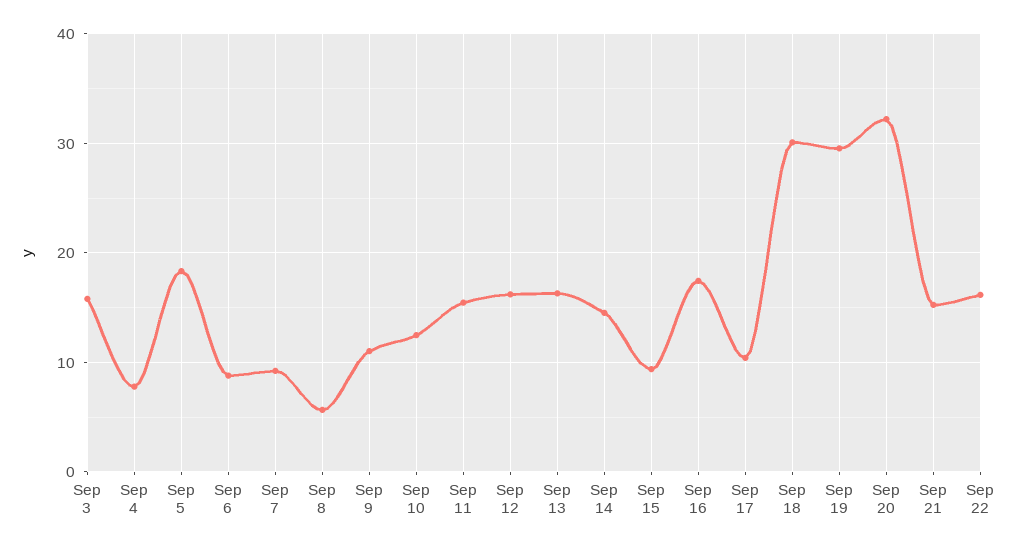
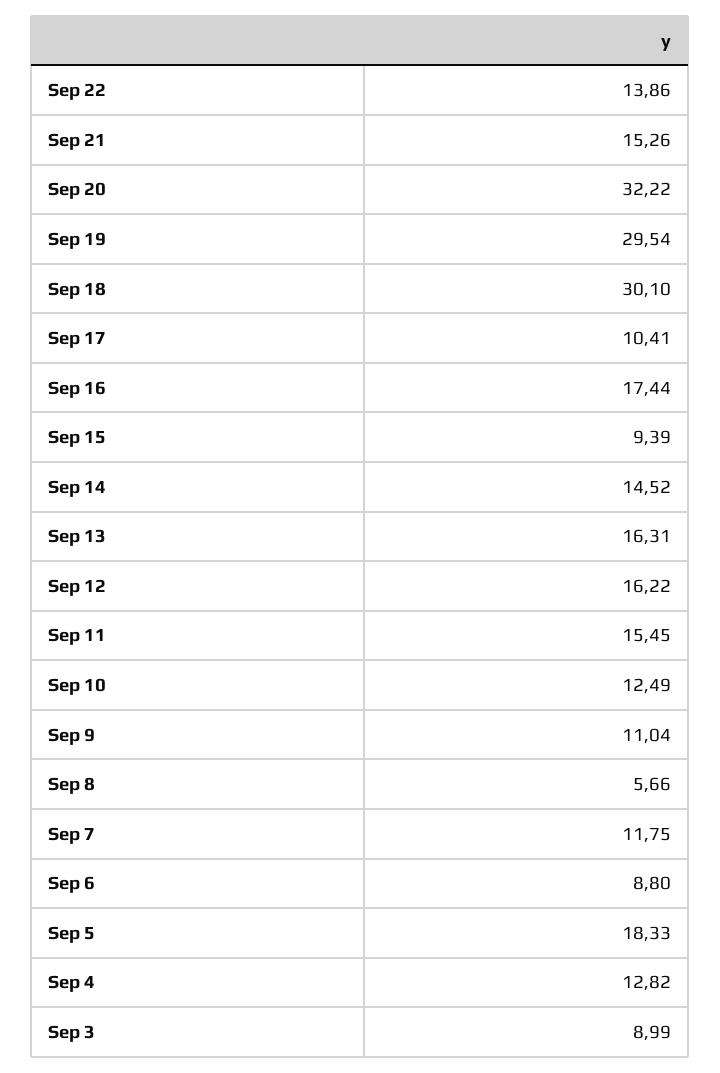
  {
-   "Sep 3": 16,
+   "Sep 3": 8.99,
-   "Sep 4": 8,
+   "Sep 4": 12.82,
    "Sep 5": 18.33,
    "Sep 6": 8.8,
-   "Sep 7": 9,
+   "Sep 7": 11.75,
    "Sep 8": 5.66,
    "Sep 9": 11.04,
    "Sep 10": 12.49,
    "Sep 11": 15.45,
    "Sep 12": 16.22,
    "Sep 13": 16.31,
    "Sep 14": 14.52,
    "Sep 15": 9.39,
    "Sep 16": 17.44,
    "Sep 17": 10.41,
    "Sep 18": 30.1,
    "Sep 19": 29.54,
    "Sep 20": 32.22,
    "Sep 21": 15.26,
-   "Sep 22": 16
+   "Sep 22": 13.86
  }

